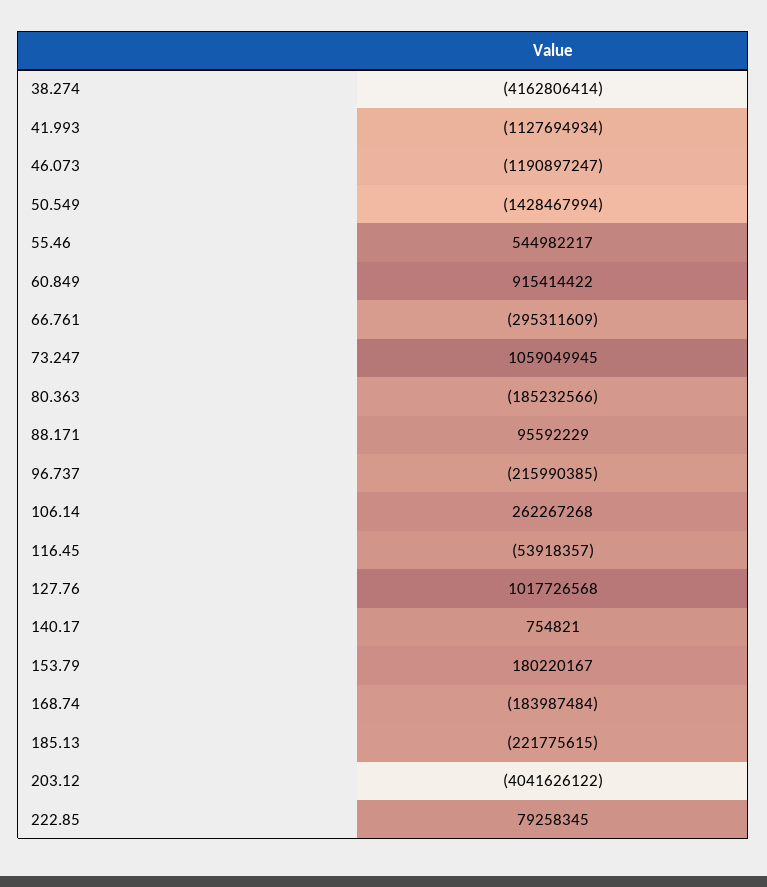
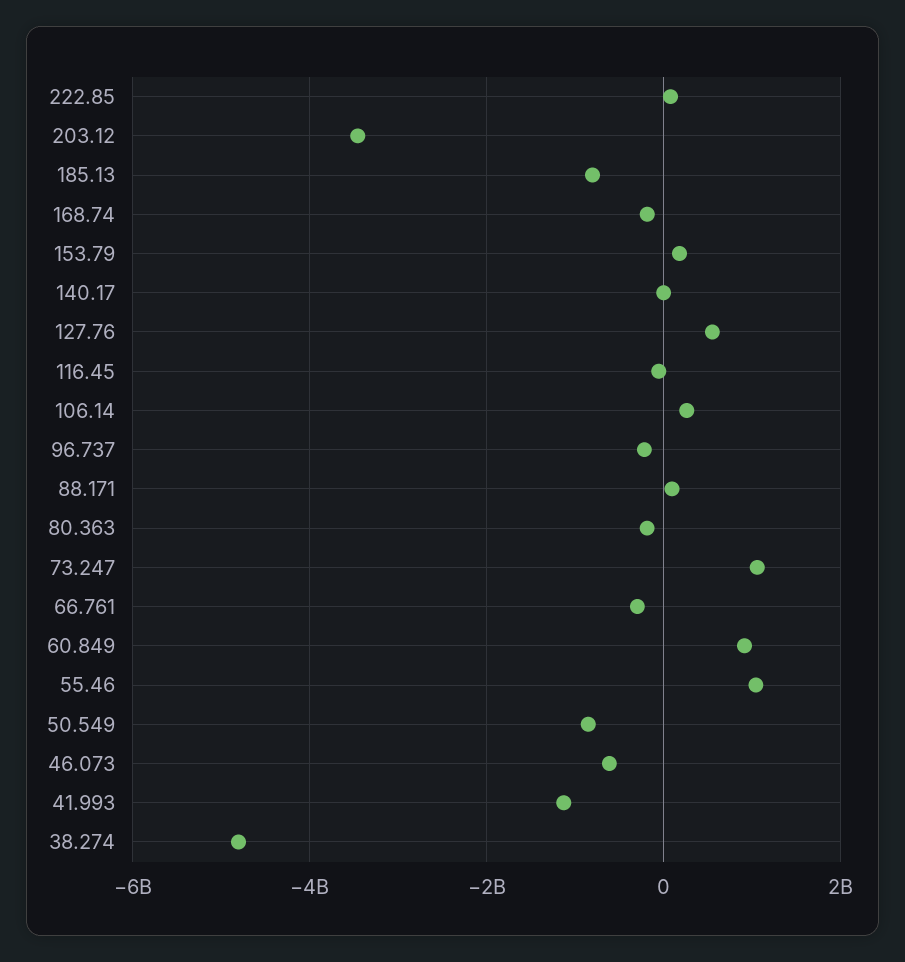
  {
-   "38.274": -4162806414,
+   "38.274": -4800000000,
    "41.993": -1127694934,
-   "46.073": -1190897247,
+   "46.073": -600000000,
-   "50.549": -1428467994,
+   "50.549": -800000000,
-   "55.46": 544982217,
+   "55.46": 1000000000,
    "60.849": 915414422,
    "66.761": -295311609,
    "73.247": 1059049945,
    "80.363": -185232566,
    "88.171": 95592229,
    "96.737": -215990385,
    "106.14": 262267268,
    "116.45": -53918357,
-   "127.76": 1017726568,
+   "127.76": 600000000,
    "140.17": 754821,
    "153.79": 180220167,
    "168.74": -183987484,
-   "185.13": -221775615,
+   "185.13": -800000000,
-   "203.12": -4041626122,
+   "203.12": -3400000000,
    "222.85": 79258345
  }

